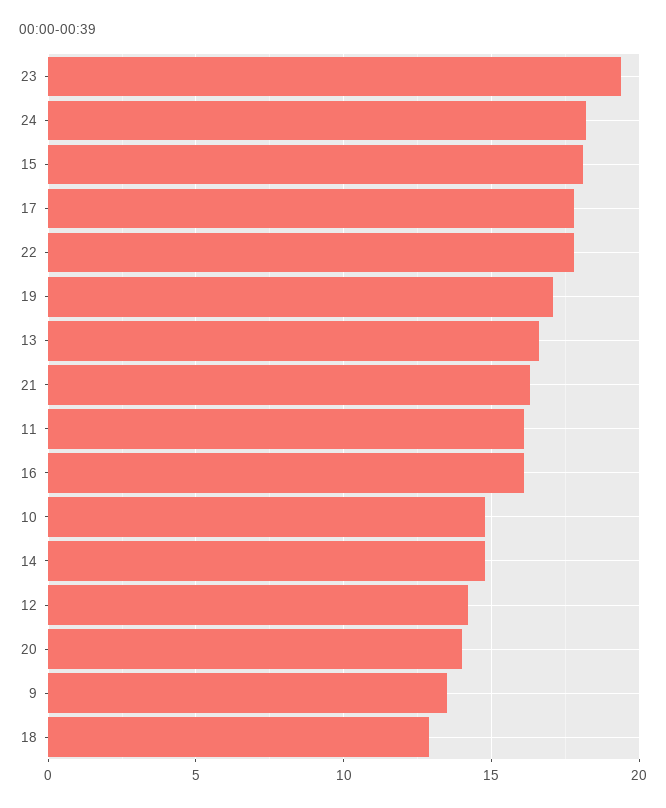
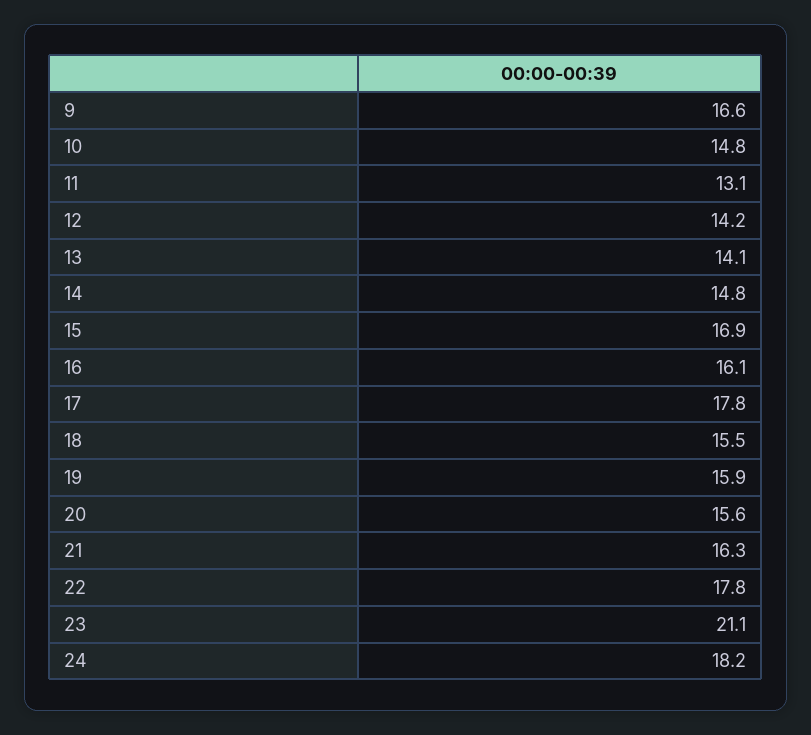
  {
-   "23": 19.5,
+   "23": 21.1,
    "24": 18.2,
-   "15": 18,
+   "15": 16.9,
    "17": 17.8,
    "22": 17.8,
-   "19": 17,
+   "19": 15.9,
-   "13": 16.5,
+   "13": 14.1,
    "21": 16.3,
-   "11": 16,
+   "11": 13.1,
    "16": 16.1,
    "10": 14.8,
    "14": 14.8,
    "12": 14.2,
-   "20": 14,
+   "20": 15.6,
-   "9": 13.5,
+   "9": 16.6,
-   "18": 13
+   "18": 15.5
  }

